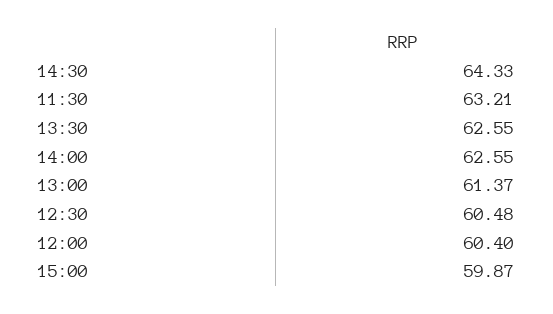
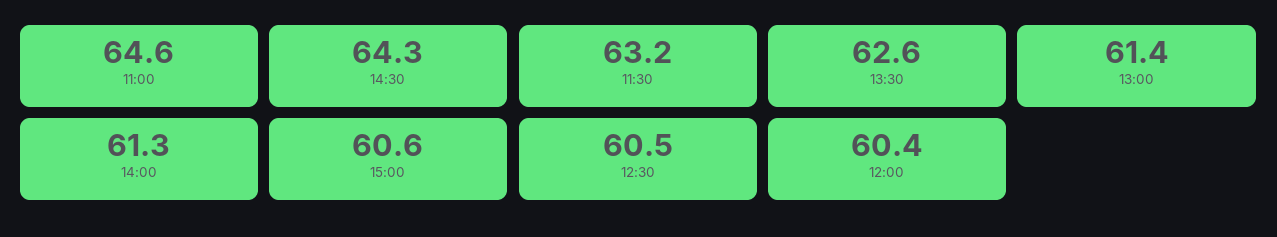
  {
    "14:30": 64.33,
    "11:30": 63.21,
    "13:30": 62.55,
-   "14:00": 62.55,
+   "14:00": 61.3,
    "13:00": 61.37,
    "12:30": 60.48,
    "12:00": 60.4,
-   "15:00": 59.87
+   "15:00": 60.6,
+   "11:00": 64.6
  }

